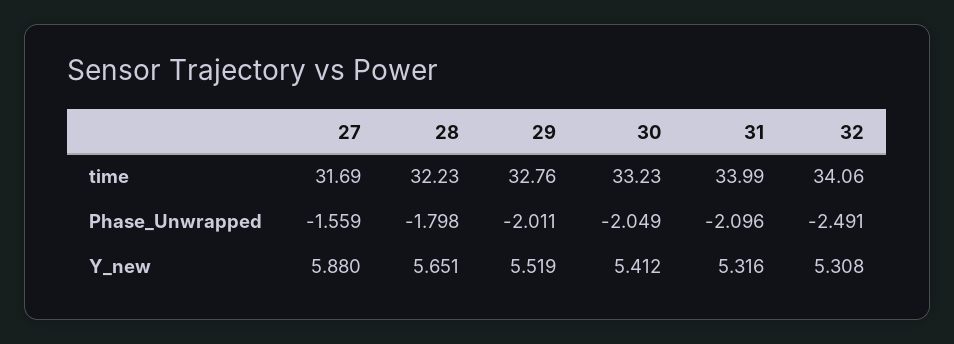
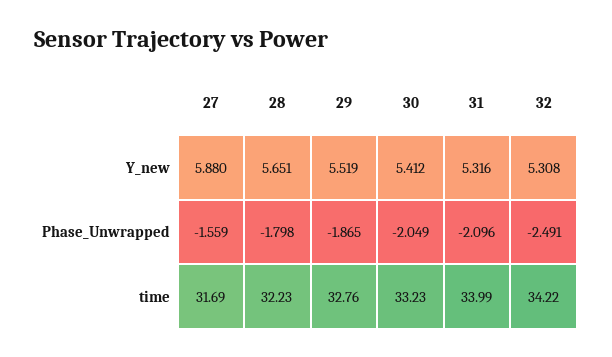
  {
    "27": {
      "time": 31.69,
      "Phase_Unwrapped": -1.559,
      "Y_new": 5.88
    },
    "28": {
      "time": 32.23,
      "Phase_Unwrapped": -1.798,
      "Y_new": 5.651
    },
    "29": {
      "time": 32.76,
-     "Phase_Unwrapped": -2.011,
+     "Phase_Unwrapped": -1.865,
      "Y_new": 5.519
    },
    "30": {
      "time": 33.23,
      "Phase_Unwrapped": -2.049,
      "Y_new": 5.412
    },
    "31": {
      "time": 33.99,
      "Phase_Unwrapped": -2.096,
      "Y_new": 5.316
    },
    "32": {
-     "time": 34.06,
+     "time": 34.22,
      "Phase_Unwrapped": -2.491,
      "Y_new": 5.308
    }
  }

